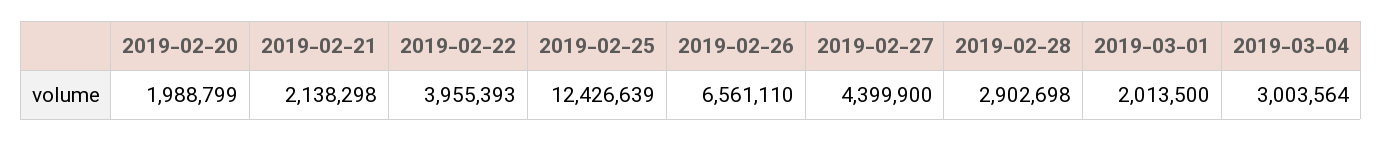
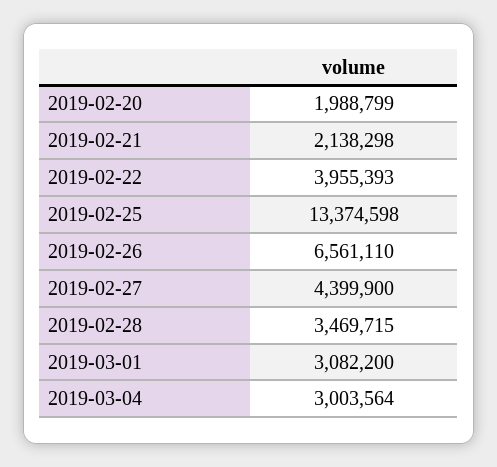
  {
    "2019-02-20": 1988799,
    "2019-02-21": 2138298,
    "2019-02-22": 3955393,
-   "2019-02-25": 12426639,
+   "2019-02-25": 13374598,
    "2019-02-26": 6561110,
    "2019-02-27": 4399900,
-   "2019-02-28": 2902698,
+   "2019-02-28": 3469715,
-   "2019-03-01": 2013500,
+   "2019-03-01": 3082200,
    "2019-03-04": 3003564
  }

